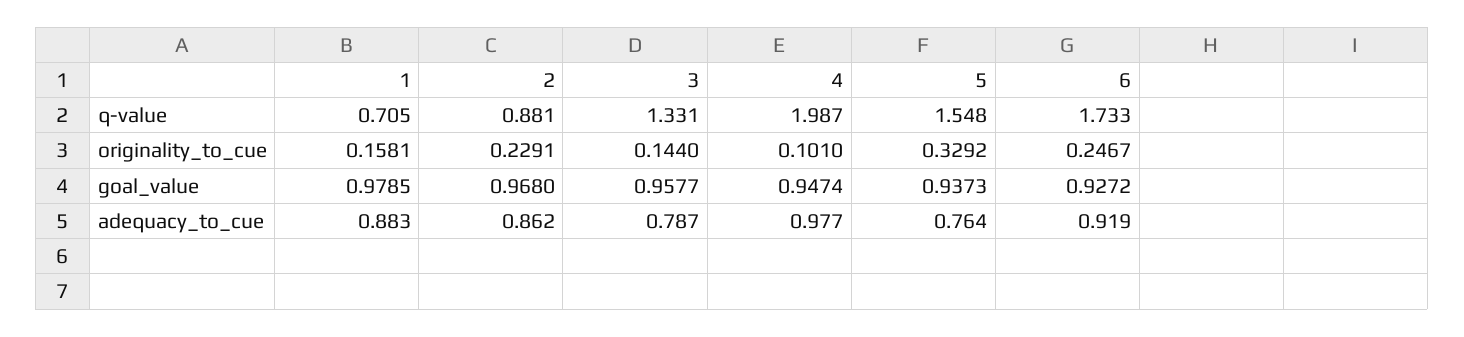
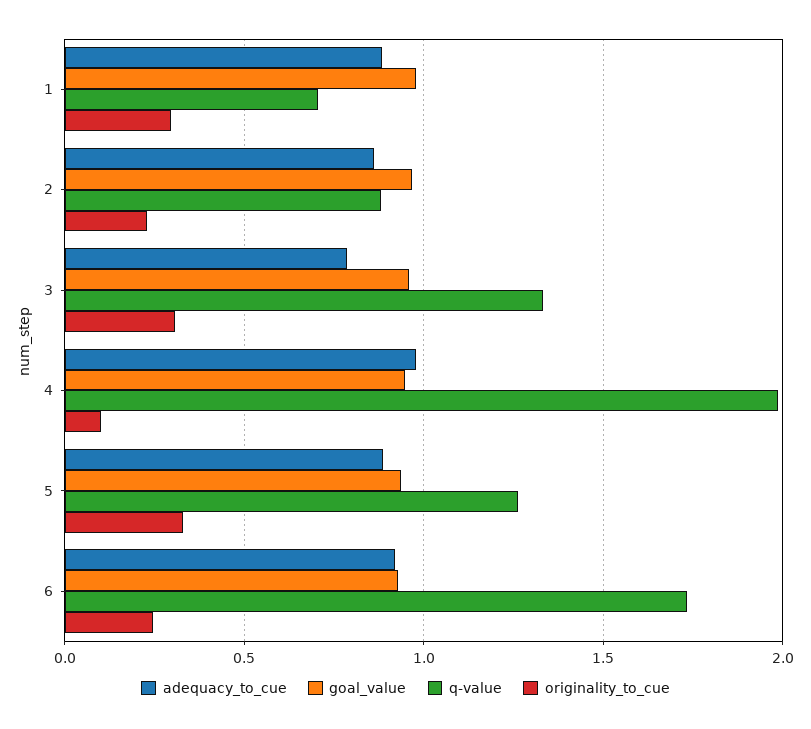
  {
    "q-value": {
      "1": 0.705,
      "2": 0.881,
      "3": 1.331,
      "4": 1.987,
-     "5": 1.548,
+     "5": 1.25,
      "6": 1.733
    },
    "originality_to_cue": {
-     "1": 0.1581,
+     "1": 0.3,
      "2": 0.2291,
-     "3": 0.144,
+     "3": 0.3,
      "4": 0.101,
      "5": 0.3292,
      "6": 0.2467
    },
    "goal_value": {
      "1": 0.9785,
      "2": 0.968,
      "3": 0.9577,
      "4": 0.9474,
      "5": 0.9373,
      "6": 0.9272
    },
    "adequacy_to_cue": {
      "1": 0.883,
      "2": 0.862,
      "3": 0.787,
      "4": 0.977,
-     "5": 0.764,
+     "5": 0.9,
      "6": 0.919
    }
  }

